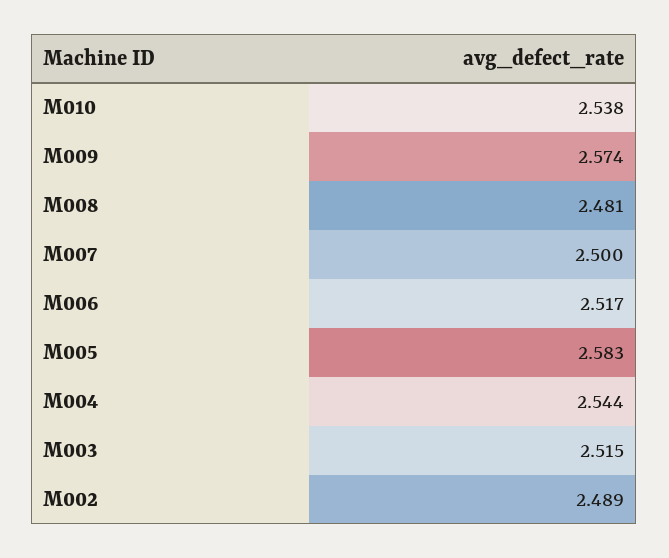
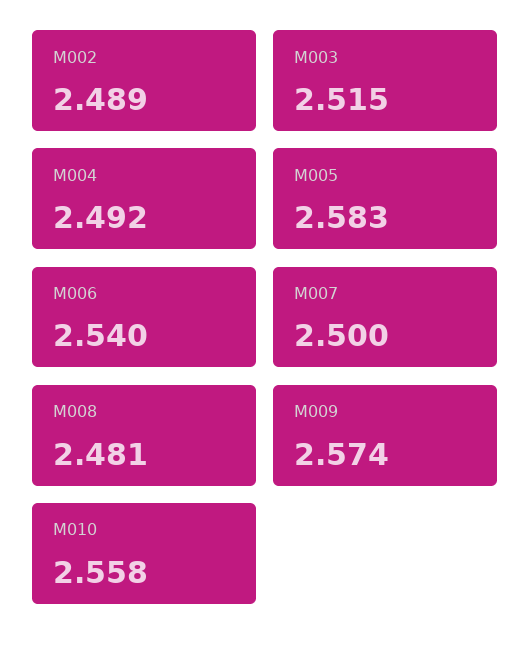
  {
-   "M010": 2.538,
+   "M010": 2.558,
    "M009": 2.574,
    "M008": 2.481,
    "M007": 2.5,
-   "M006": 2.517,
+   "M006": 2.54,
    "M005": 2.583,
-   "M004": 2.544,
+   "M004": 2.492,
    "M003": 2.515,
    "M002": 2.489
  }

